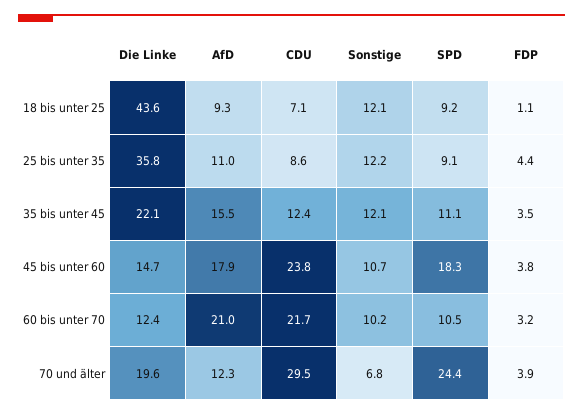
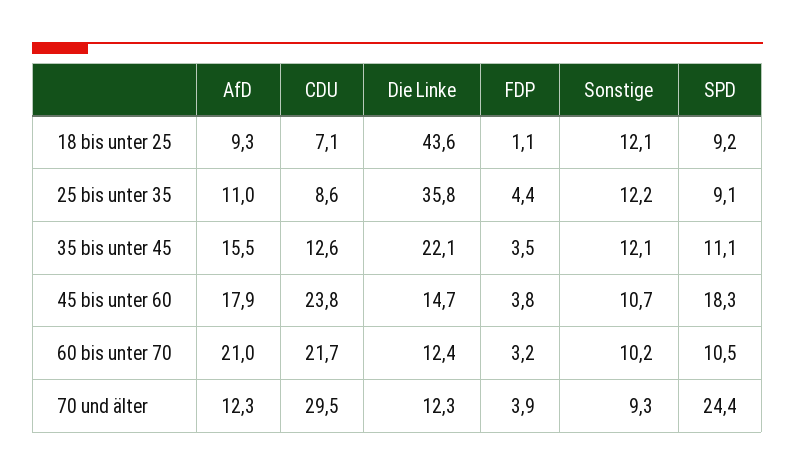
  {
    "Die Linke": {
      "18 bis unter 25": 43.6,
      "25 bis unter 35": 35.8,
      "35 bis unter 45": 22.1,
      "45 bis unter 60": 14.7,
      "60 bis unter 70": 12.4,
-     "70 und älter": 19.6
+     "70 und älter": 12.3
    },
    "AfD": {
      "18 bis unter 25": 9.3,
      "25 bis unter 35": 11,
      "35 bis unter 45": 15.5,
      "45 bis unter 60": 17.9,
      "60 bis unter 70": 21,
      "70 und älter": 12.3
    },
    "CDU": {
      "18 bis unter 25": 7.1,
      "25 bis unter 35": 8.6,
-     "35 bis unter 45": 12.4,
+     "35 bis unter 45": 12.6,
      "45 bis unter 60": 23.8,
      "60 bis unter 70": 21.7,
      "70 und älter": 29.5
    },
    "Sonstige": {
      "18 bis unter 25": 12.1,
      "25 bis unter 35": 12.2,
      "35 bis unter 45": 12.1,
      "45 bis unter 60": 10.7,
      "60 bis unter 70": 10.2,
-     "70 und älter": 6.8
+     "70 und älter": 9.3
    },
    "SPD": {
      "18 bis unter 25": 9.2,
      "25 bis unter 35": 9.1,
      "35 bis unter 45": 11.1,
      "45 bis unter 60": 18.3,
      "60 bis unter 70": 10.5,
      "70 und älter": 24.4
    },
    "FDP": {
      "18 bis unter 25": 1.1,
      "25 bis unter 35": 4.4,
      "35 bis unter 45": 3.5,
      "45 bis unter 60": 3.8,
      "60 bis unter 70": 3.2,
      "70 und älter": 3.9
    }
  }

